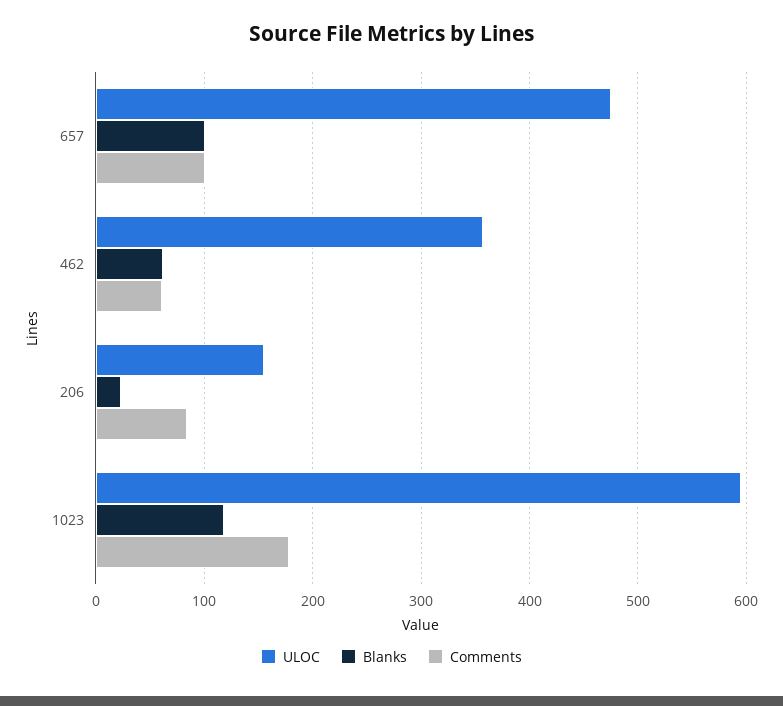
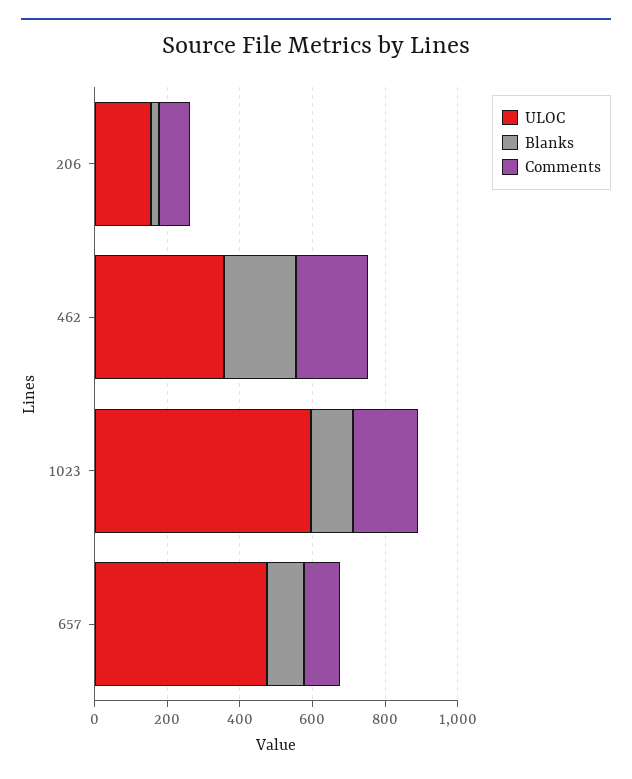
  {
    "ULOC": {
      "657": 480,
      "462": 360,
      "206": 160,
      "1023": 600
    },
    "Blanks": {
      "657": 100,
-     "462": 60,
+     "462": 200,
      "206": 20,
      "1023": 120
    },
    "Comments": {
      "657": 100,
-     "462": 60,
+     "462": 200,
      "206": 80,
      "1023": 180
    }
  }

